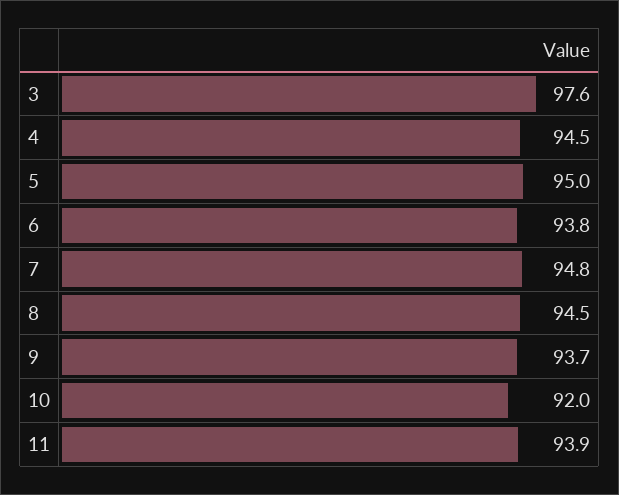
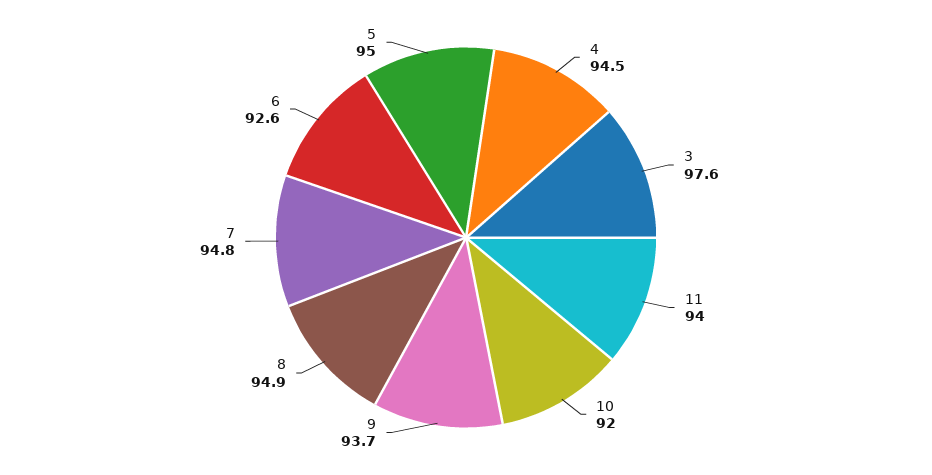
  {
    "3": 97.6,
    "4": 94.5,
    "5": 95,
-   "6": 93.8,
+   "6": 92.6,
    "7": 94.8,
-   "8": 94.5,
+   "8": 94.9,
    "9": 93.7,
    "10": 92,
-   "11": 93.9
+   "11": 94
  }

